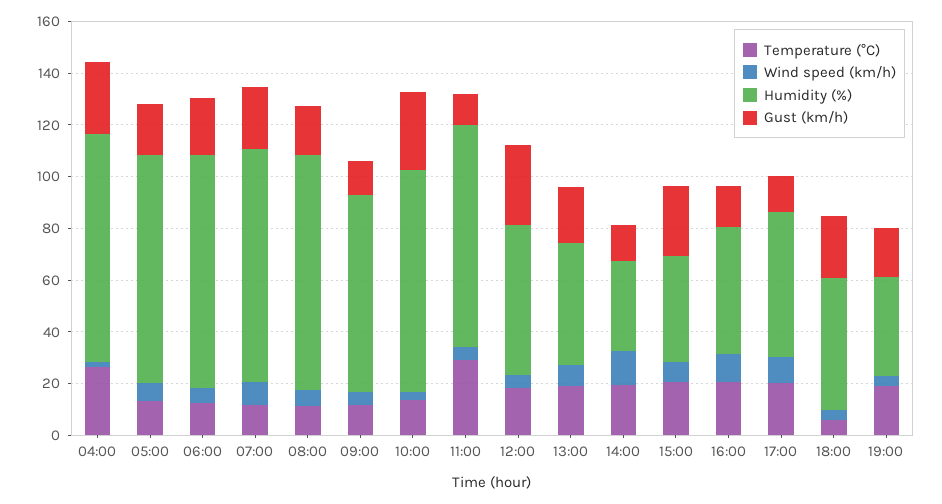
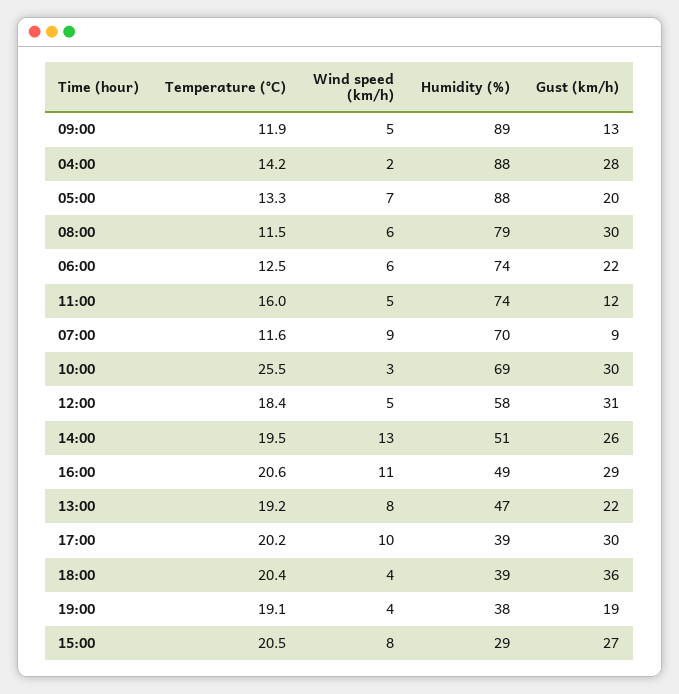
  {
    "Temperature (°C)": {
-     "04:00": 25,
+     "04:00": 14.2,
      "05:00": 13.3,
      "06:00": 12.5,
      "07:00": 11.6,
      "08:00": 11.5,
      "09:00": 11.9,
-     "10:00": 15,
+     "10:00": 25.5,
-     "11:00": 30,
+     "11:00": 16,
      "12:00": 18.4,
      "13:00": 19.2,
      "14:00": 19.5,
      "15:00": 20.5,
      "16:00": 20.6,
      "17:00": 20.2,
-     "18:00": 5,
+     "18:00": 20.4,
      "19:00": 19.1
    },
    "Wind speed (km/h)": {
      "04:00": 2,
      "05:00": 7,
      "06:00": 6,
      "07:00": 9,
      "08:00": 6,
      "09:00": 5,
      "10:00": 3,
      "11:00": 5,
      "12:00": 5,
      "13:00": 8,
      "14:00": 13,
      "15:00": 8,
      "16:00": 11,
      "17:00": 10,
      "18:00": 4,
      "19:00": 4
    },
    "Humidity (%)": {
      "04:00": 88,
      "05:00": 88,
-     "06:00": 90,
+     "06:00": 74,
-     "07:00": 90,
+     "07:00": 70,
-     "08:00": 90,
+     "08:00": 79,
-     "09:00": 75,
+     "09:00": 89,
-     "10:00": 85,
+     "10:00": 69,
-     "11:00": 85,
+     "11:00": 74,
      "12:00": 58,
      "13:00": 47,
-     "14:00": 35,
+     "14:00": 51,
-     "15:00": 40,
+     "15:00": 29,
      "16:00": 49,
-     "17:00": 55,
+     "17:00": 39,
-     "18:00": 50,
+     "18:00": 39,
      "19:00": 38
    },
    "Gust (km/h)": {
      "04:00": 28,
      "05:00": 20,
      "06:00": 22,
-     "07:00": 25,
+     "07:00": 9,
-     "08:00": 20,
+     "08:00": 30,
      "09:00": 13,
      "10:00": 30,
      "11:00": 12,
      "12:00": 31,
      "13:00": 22,
-     "14:00": 15,
+     "14:00": 26,
      "15:00": 27,
-     "16:00": 15,
+     "16:00": 29,
-     "17:00": 15,
+     "17:00": 30,
-     "18:00": 25,
+     "18:00": 36,
      "19:00": 19
    }
  }

